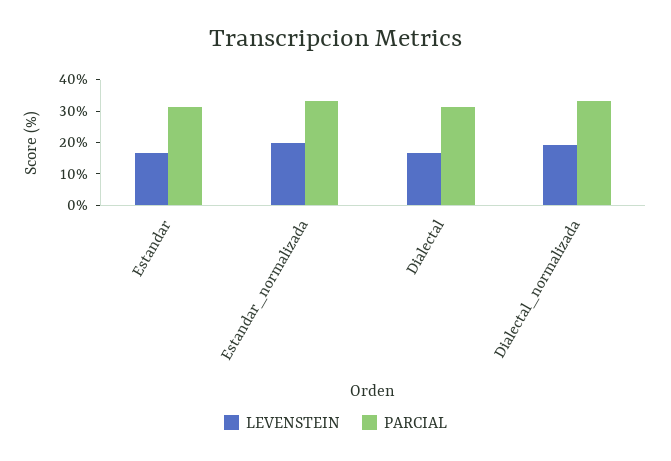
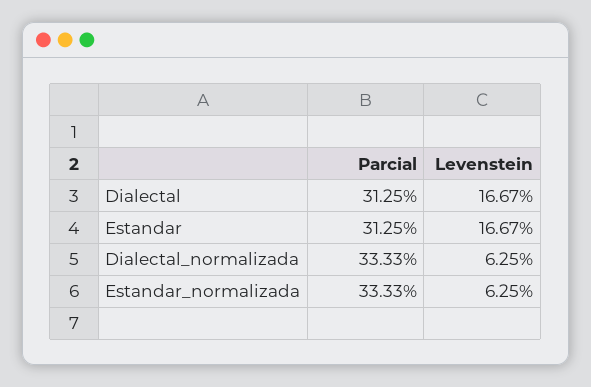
  {
    "LEVENSTEIN": {
      "Estandar": 16.67,
-     "Estandar_normalizada": 20,
+     "Estandar_normalizada": 6.25,
      "Dialectal": 16.67,
-     "Dialectal_normalizada": 20
+     "Dialectal_normalizada": 6.25
    },
    "PARCIAL": {
      "Estandar": 31.25,
      "Estandar_normalizada": 33.33,
      "Dialectal": 31.25,
      "Dialectal_normalizada": 33.33
    }
  }

